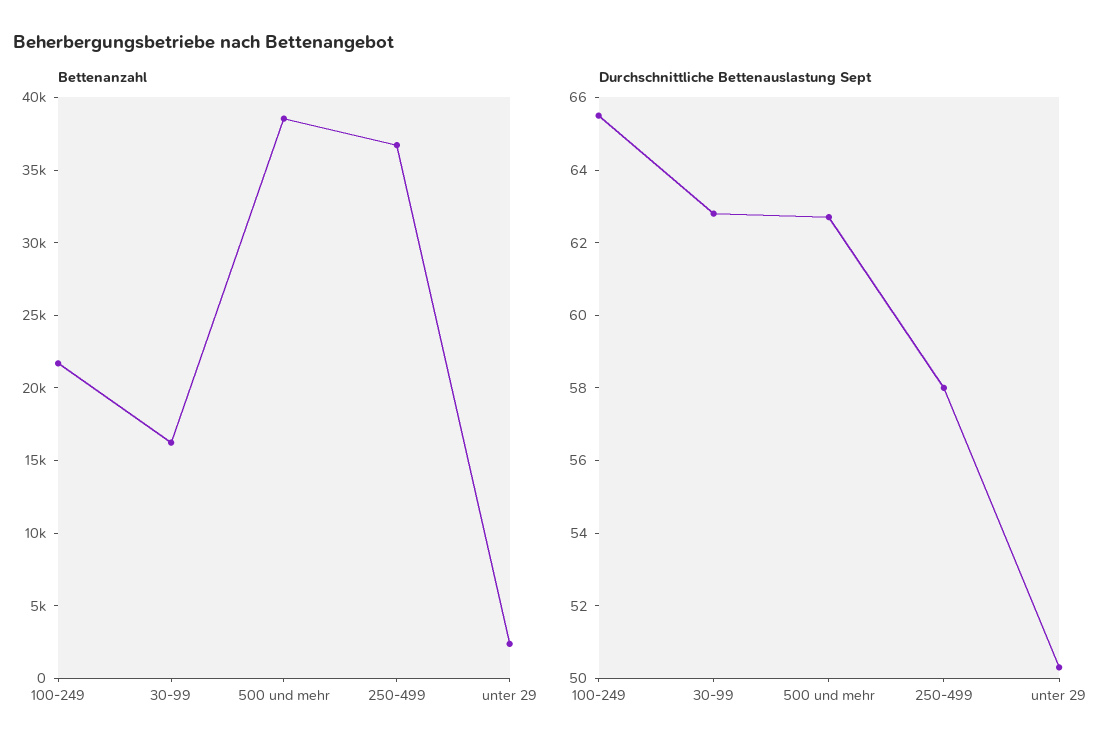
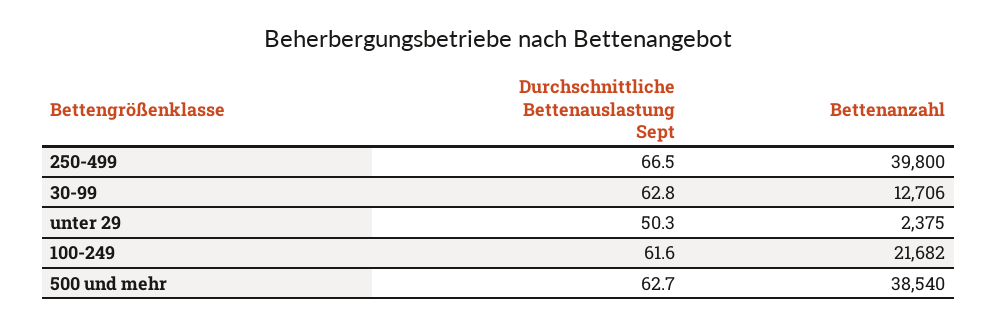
  {
    "Bettenanzahl": {
      "100-249": 21682,
-     "30-99": 16000,
+     "30-99": 12706,
      "500 und mehr": 38540,
-     "250-499": 37000,
+     "250-499": 39800,
      "unter 29": 2375
    },
    "Durchschnittliche Bettenauslastung Sept": {
-     "100-249": 65.5,
+     "100-249": 61.6,
      "30-99": 62.8,
      "500 und mehr": 62.7,
-     "250-499": 58,
+     "250-499": 66.5,
      "unter 29": 50.3
    }
  }

